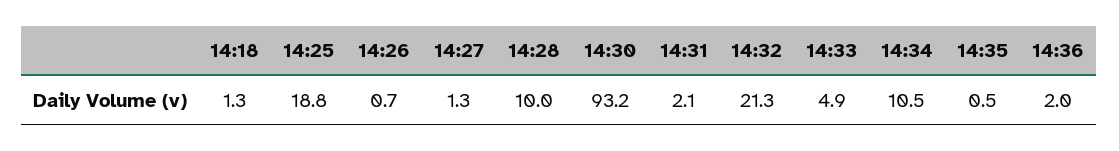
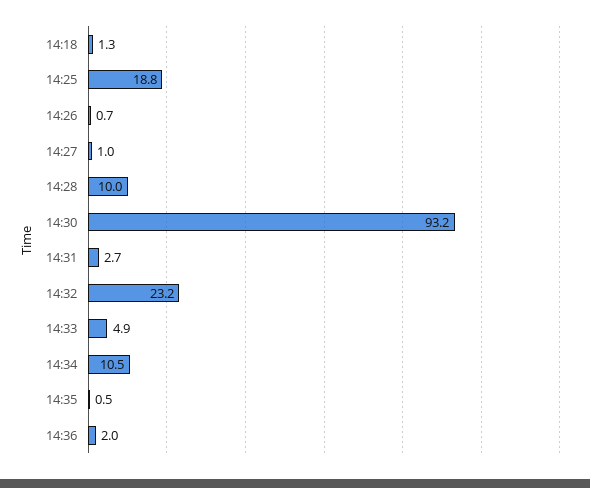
  {
    "14:18": 1.3,
    "14:25": 18.8,
    "14:26": 0.7,
-   "14:27": 1.3,
+   "14:27": 1,
    "14:28": 10,
    "14:30": 93.2,
-   "14:31": 2.1,
+   "14:31": 2.7,
-   "14:32": 21.3,
+   "14:32": 23.2,
    "14:33": 4.9,
    "14:34": 10.5,
    "14:35": 0.5,
    "14:36": 2
  }

